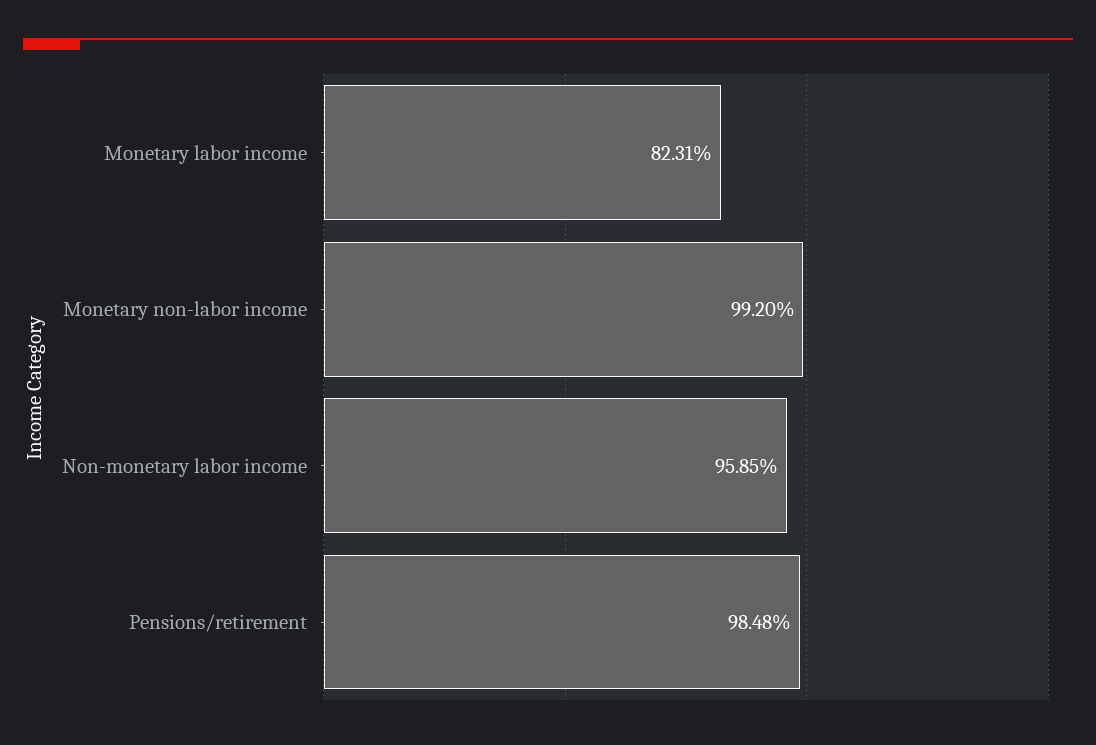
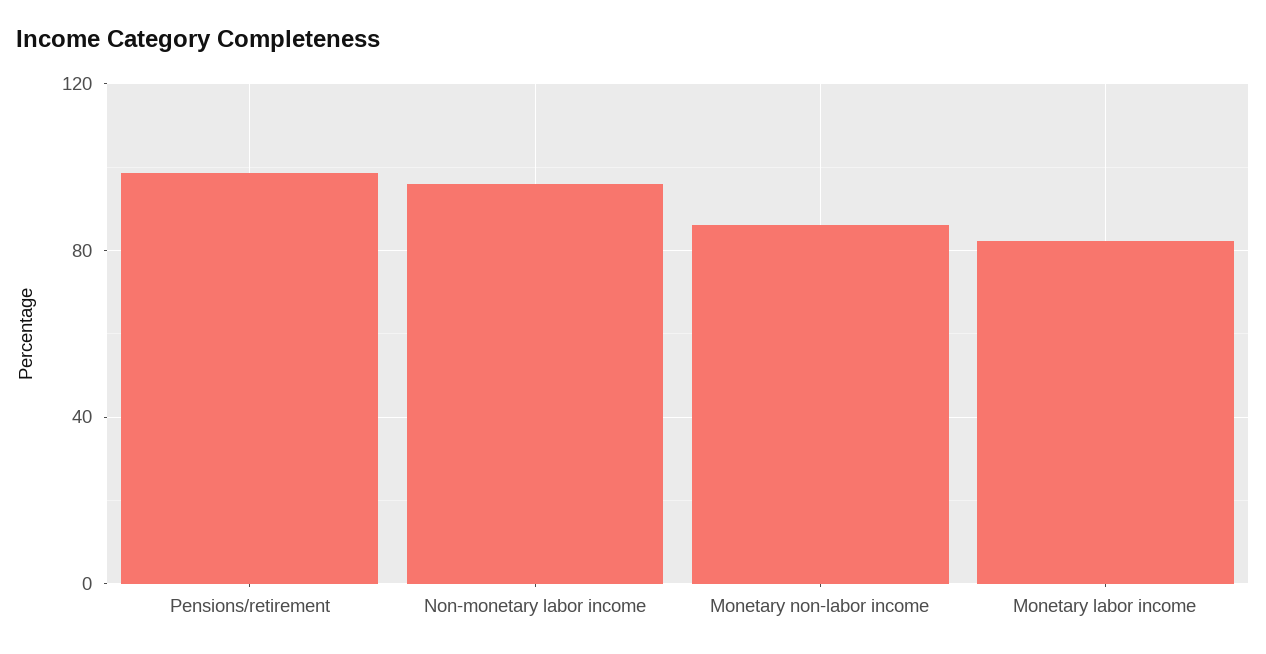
  {
    "Monetary labor income": 82.31,
-   "Monetary non-labor income": 99.2,
+   "Monetary non-labor income": 85,
    "Non-monetary labor income": 95.85,
    "Pensions/retirement": 98.48
  }

